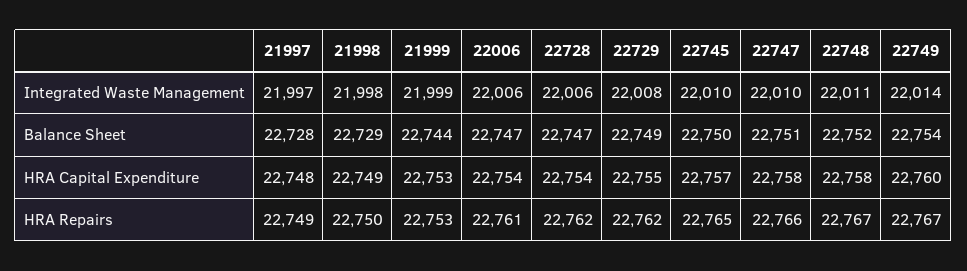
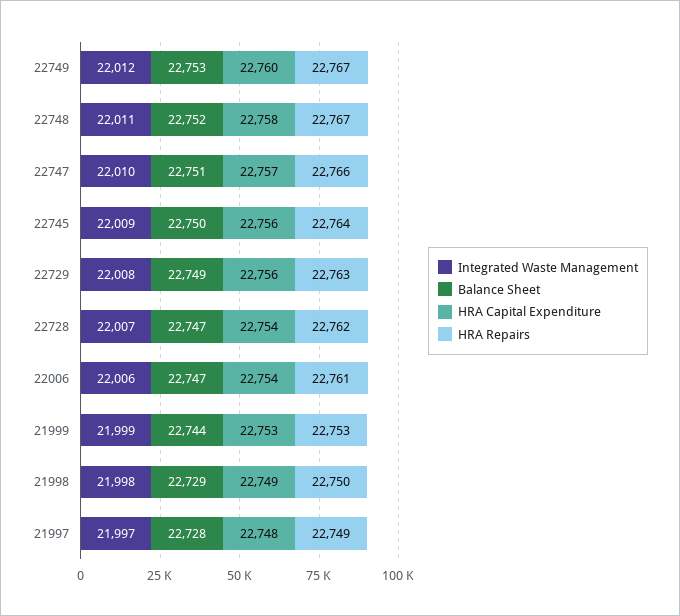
  {
    "Integrated Waste Management": {
      "21997": 21997,
      "21998": 21998,
      "21999": 21999,
      "22006": 22006,
-     "22728": 22006,
+     "22728": 22007,
      "22729": 22008,
-     "22745": 22010,
+     "22745": 22009,
      "22747": 22010,
      "22748": 22011,
-     "22749": 22014
+     "22749": 22012
    },
    "Balance Sheet": {
      "21997": 22728,
      "21998": 22729,
      "21999": 22744,
      "22006": 22747,
      "22728": 22747,
      "22729": 22749,
      "22745": 22750,
      "22747": 22751,
      "22748": 22752,
-     "22749": 22754
+     "22749": 22753
    },
    "HRA Capital Expenditure": {
      "21997": 22748,
      "21998": 22749,
      "21999": 22753,
      "22006": 22754,
      "22728": 22754,
-     "22729": 22755,
+     "22729": 22756,
-     "22745": 22757,
+     "22745": 22756,
-     "22747": 22758,
+     "22747": 22757,
      "22748": 22758,
      "22749": 22760
    },
    "HRA Repairs": {
      "21997": 22749,
      "21998": 22750,
      "21999": 22753,
      "22006": 22761,
      "22728": 22762,
-     "22729": 22762,
+     "22729": 22763,
-     "22745": 22765,
+     "22745": 22764,
      "22747": 22766,
      "22748": 22767,
      "22749": 22767
    }
  }

